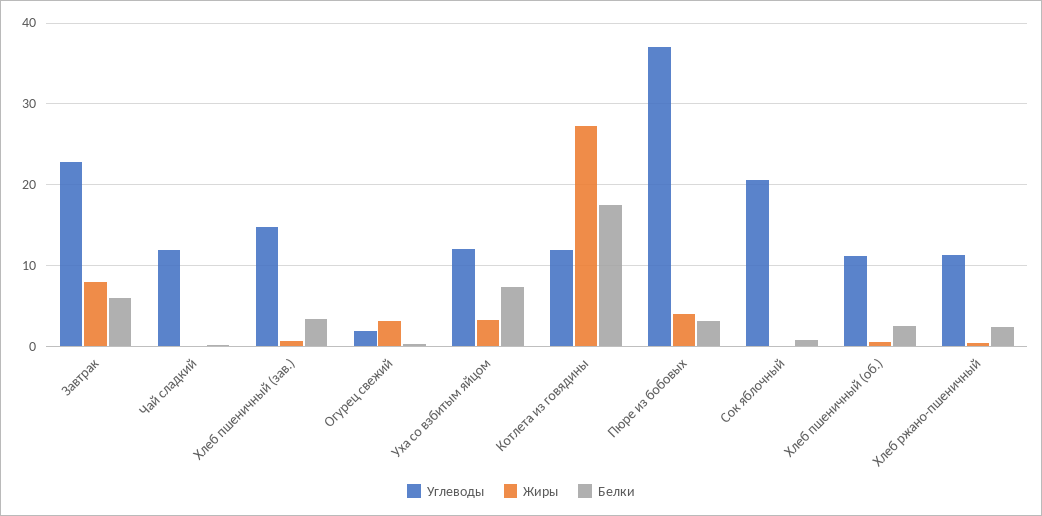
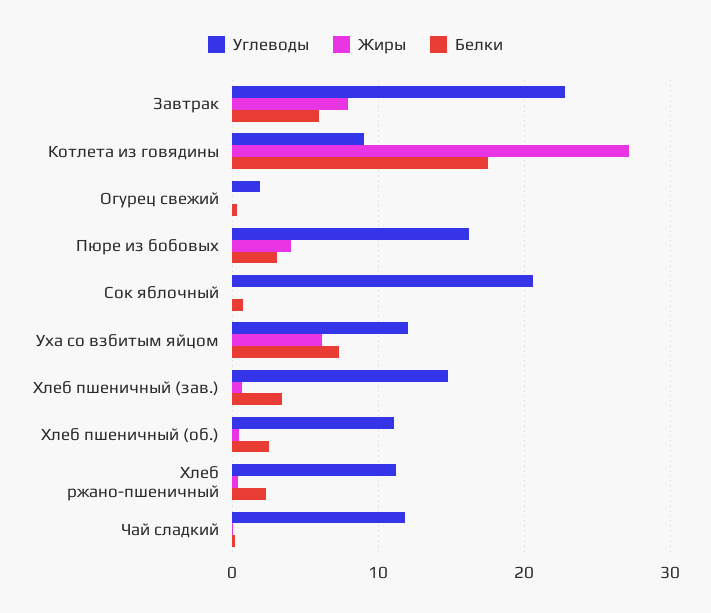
  {
    "Углеводы": {
      "Завтрак": 23,
      "Чай сладкий": 12,
      "Хлеб пшеничный (зав.)": 15,
      "Огурец свежий": 2,
      "Уха со взбитым яйцом": 12,
-     "Котлета из говядины": 12,
+     "Котлета из говядины": 9,
-     "Пюре из бобовых": 37,
+     "Пюре из бобовых": 16,
      "Сок яблочный": 21,
      "Хлеб пшеничный (об.)": 11,
      "Хлеб ржано-пшеничный": 11
    },
    "Жиры": {
      "Завтрак": 8,
      "Чай сладкий": 0,
      "Хлеб пшеничный (зав.)": 1,
-     "Огурец свежий": 3,
+     "Огурец свежий": 0,
-     "Уха со взбитым яйцом": 3,
+     "Уха со взбитым яйцом": 6,
      "Котлета из говядины": 27,
      "Пюре из бобовых": 4,
      "Сок яблочный": 0,
      "Хлеб пшеничный (об.)": 0,
      "Хлеб ржано-пшеничный": 0
    },
    "Белки": {
      "Завтрак": 6,
      "Чай сладкий": 0,
      "Хлеб пшеничный (зав.)": 3,
      "Огурец свежий": 0,
      "Уха со взбитым яйцом": 7,
      "Котлета из говядины": 18,
      "Пюре из бобовых": 3,
      "Сок яблочный": 1,
      "Хлеб пшеничный (об.)": 3,
      "Хлеб ржано-пшеничный": 2
    }
  }

